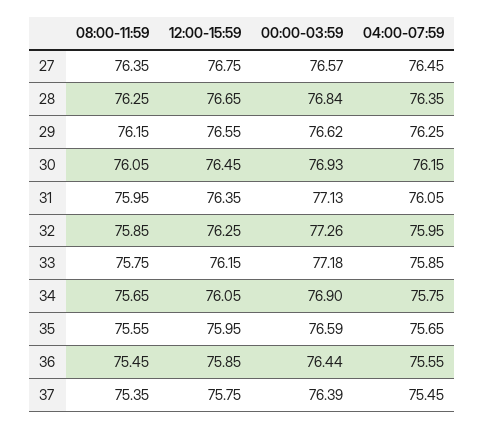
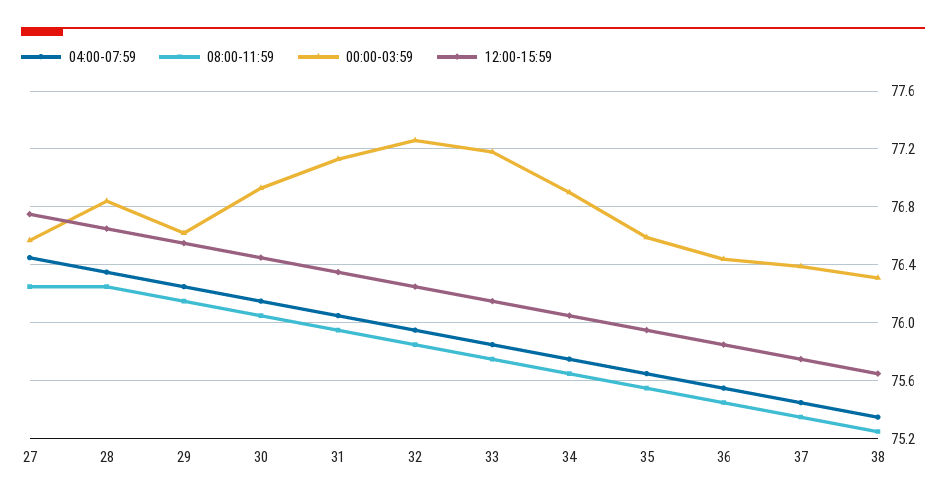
  {
    "08:00-11:59": {
-     "27": 76.35,
+     "27": 76.25,
      "28": 76.25,
      "29": 76.15,
      "30": 76.05,
      "31": 75.95,
      "32": 75.85,
      "33": 75.75,
      "34": 75.65,
      "35": 75.55,
      "36": 75.45,
-     "37": 75.35
+     "37": 75.35,
+     "38": 75.25
    },
    "12:00-15:59": {
      "27": 76.75,
      "28": 76.65,
      "29": 76.55,
      "30": 76.45,
      "31": 76.35,
      "32": 76.25,
      "33": 76.15,
      "34": 76.05,
      "35": 75.95,
      "36": 75.85,
-     "37": 75.75
+     "37": 75.75,
+     "38": 75.65
    },
    "00:00-03:59": {
      "27": 76.57,
      "28": 76.84,
      "29": 76.62,
      "30": 76.93,
      "31": 77.13,
      "32": 77.26,
      "33": 77.18,
      "34": 76.9,
      "35": 76.59,
      "36": 76.44,
-     "37": 76.39
+     "37": 76.39,
+     "38": 76.3
    },
    "04:00-07:59": {
      "27": 76.45,
      "28": 76.35,
      "29": 76.25,
      "30": 76.15,
      "31": 76.05,
      "32": 75.95,
      "33": 75.85,
      "34": 75.75,
      "35": 75.65,
      "36": 75.55,
-     "37": 75.45
+     "37": 75.45,
+     "38": 75.35
    }
  }

